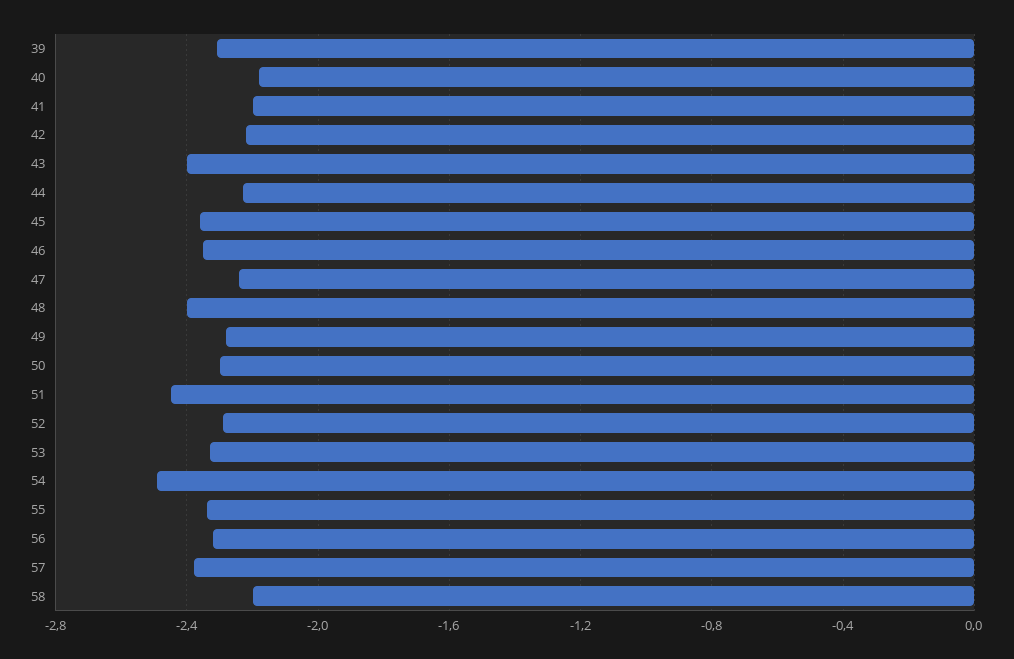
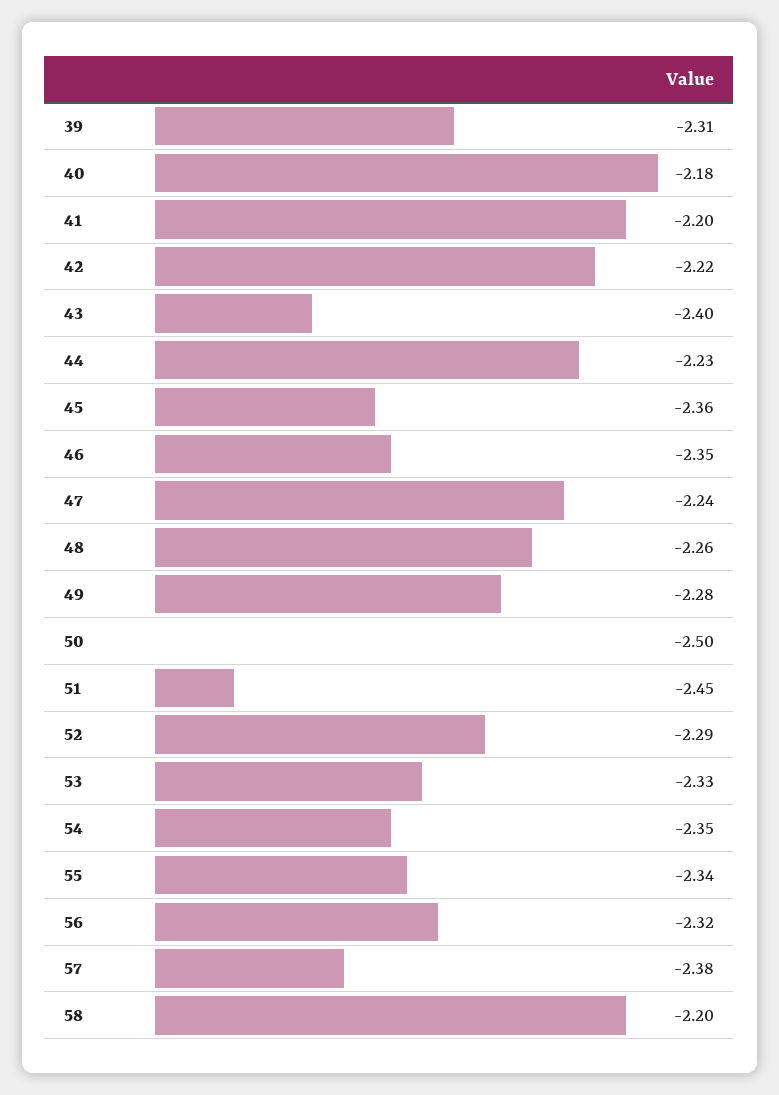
  {
    "39": -2.31,
    "40": -2.18,
    "41": -2.2,
    "42": -2.22,
    "43": -2.4,
    "44": -2.23,
    "45": -2.36,
    "46": -2.35,
    "47": -2.24,
-   "48": -2.4,
+   "48": -2.26,
    "49": -2.28,
-   "50": -2.3,
+   "50": -2.5,
    "51": -2.45,
    "52": -2.29,
    "53": -2.33,
-   "54": -2.5,
+   "54": -2.35,
    "55": -2.34,
    "56": -2.32,
    "57": -2.38,
    "58": -2.2
  }

